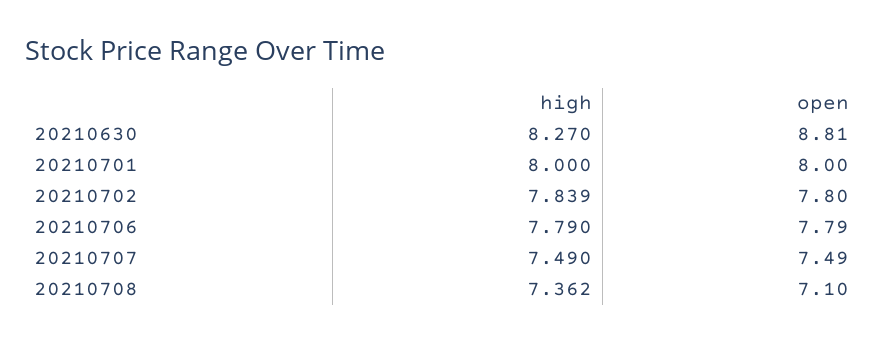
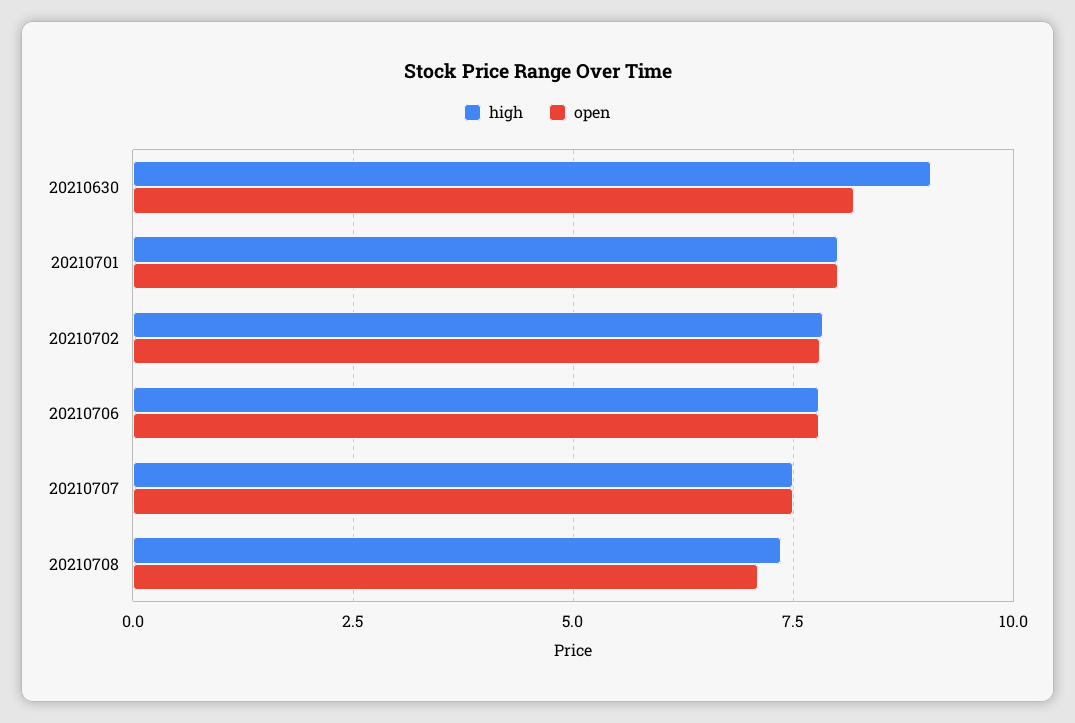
  {
    "high": {
-     "20210630": 8.27,
+     "20210630": 9,
      "20210701": 8,
      "20210702": 7.839,
      "20210706": 7.79,
      "20210707": 7.49,
      "20210708": 7.362
    },
    "open": {
-     "20210630": 8.81,
+     "20210630": 8.25,
      "20210701": 8,
      "20210702": 7.8,
      "20210706": 7.79,
      "20210707": 7.49,
      "20210708": 7.1
    }
  }

